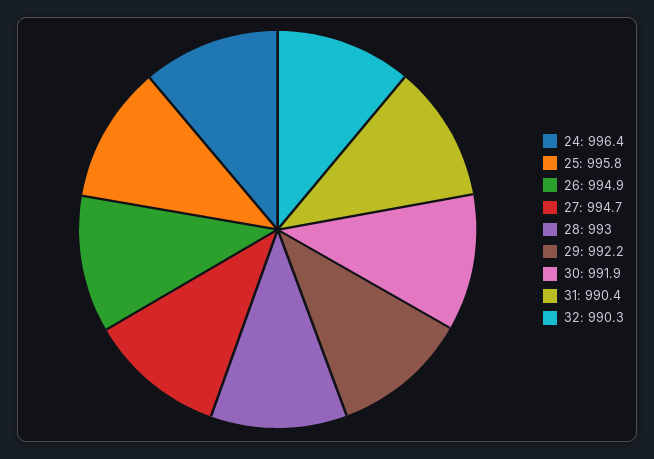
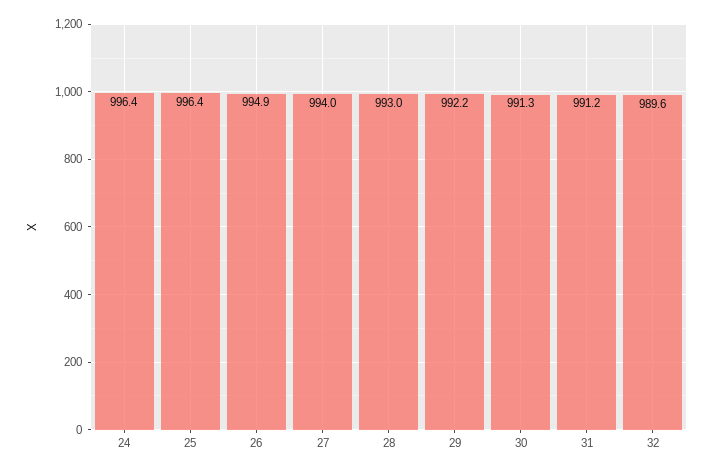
  {
    "24": 996.4,
-   "25": 995.8,
+   "25": 996.4,
    "26": 994.9,
-   "27": 994.7,
+   "27": 994,
    "28": 993,
    "29": 992.2,
-   "30": 991.9,
+   "30": 991.3,
-   "31": 990.4,
+   "31": 991.2,
-   "32": 990.3
+   "32": 989.6
  }

